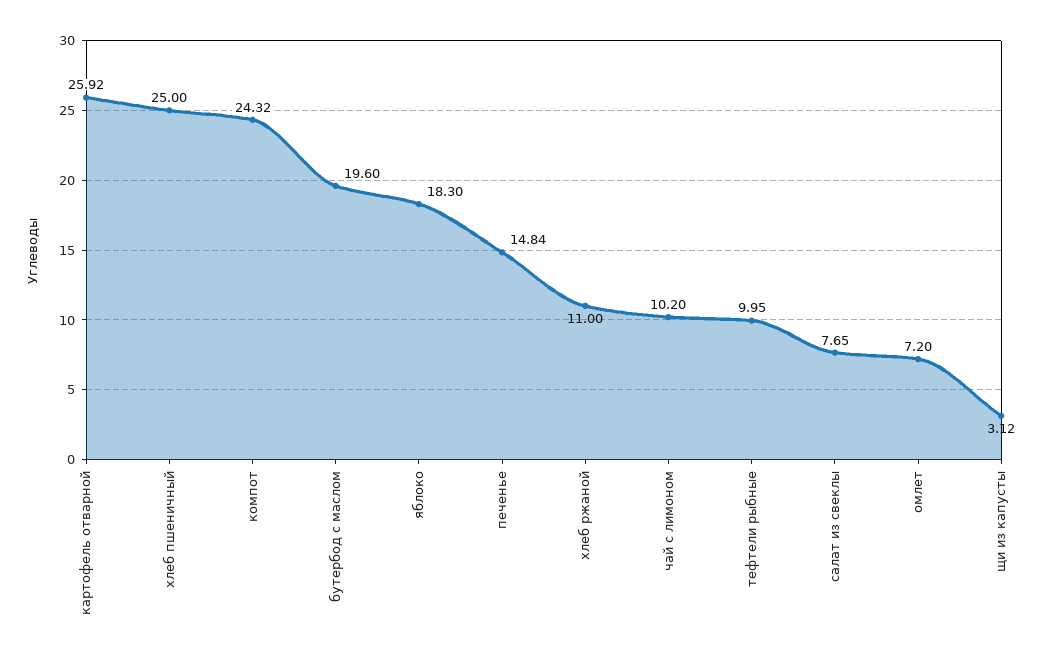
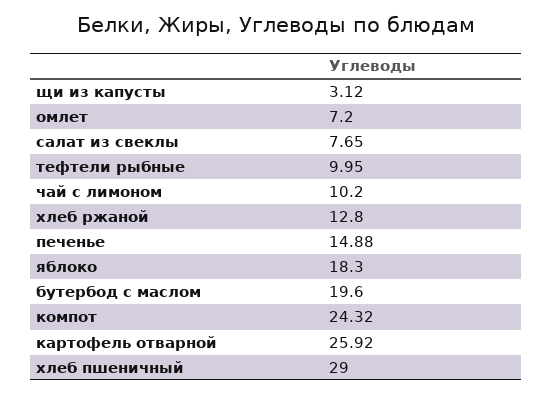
  {
    "картофель отварной": 25.92,
-   "хлеб пшеничный": 25,
+   "хлеб пшеничный": 29,
    "компот": 24.32,
    "бутербод с маслом": 19.6,
    "яблоко": 18.3,
-   "печенье": 14.84,
+   "печенье": 14.88,
-   "хлеб ржаной": 11,
+   "хлеб ржаной": 12.8,
    "чай с лимоном": 10.2,
    "тефтели рыбные": 9.95,
    "салат из свеклы": 7.65,
    "омлет": 7.2,
    "щи из капусты": 3.12
  }

